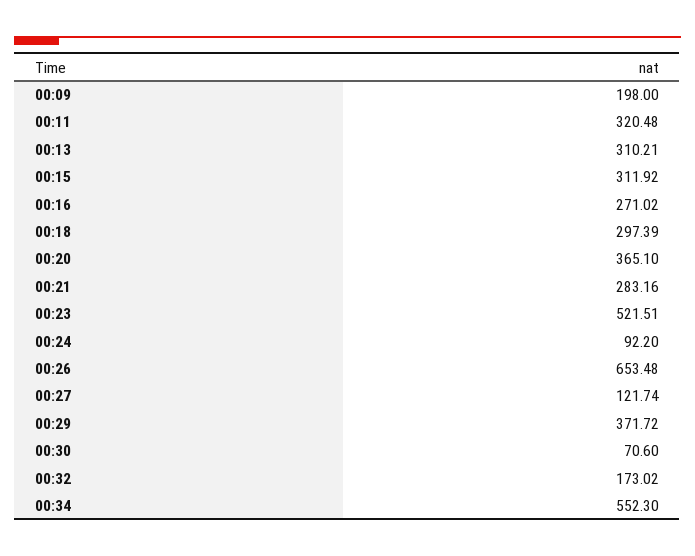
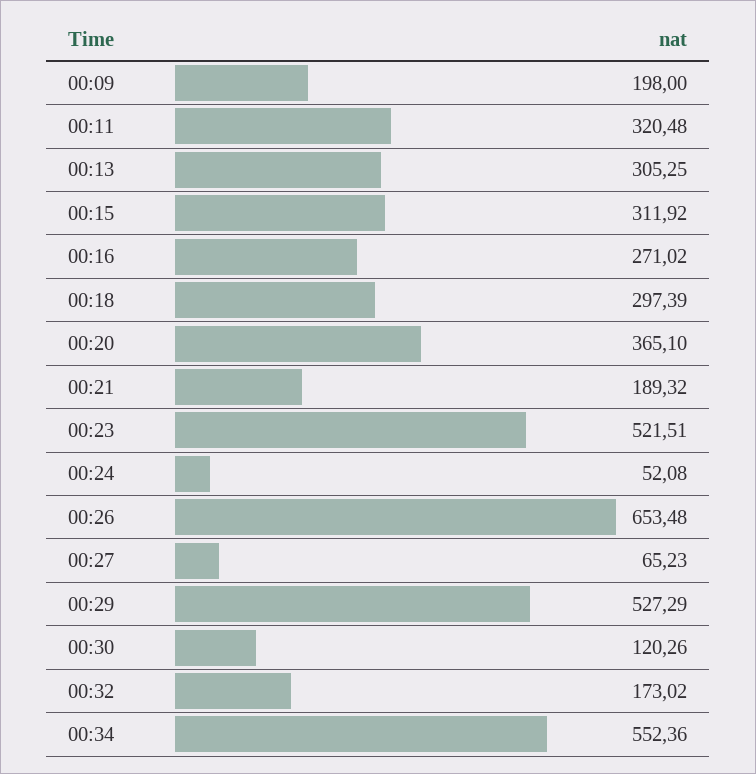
  {
    "00:09": 198,
    "00:11": 320.48,
-   "00:13": 310.21,
+   "00:13": 305.25,
    "00:15": 311.92,
    "00:16": 271.02,
    "00:18": 297.39,
    "00:20": 365.1,
-   "00:21": 283.16,
+   "00:21": 189.32,
    "00:23": 521.51,
-   "00:24": 92.2,
+   "00:24": 52.08,
    "00:26": 653.48,
-   "00:27": 121.74,
+   "00:27": 65.23,
-   "00:29": 371.72,
+   "00:29": 527.29,
-   "00:30": 70.6,
+   "00:30": 120.26,
    "00:32": 173.02,
-   "00:34": 552.3
+   "00:34": 552.36
  }

